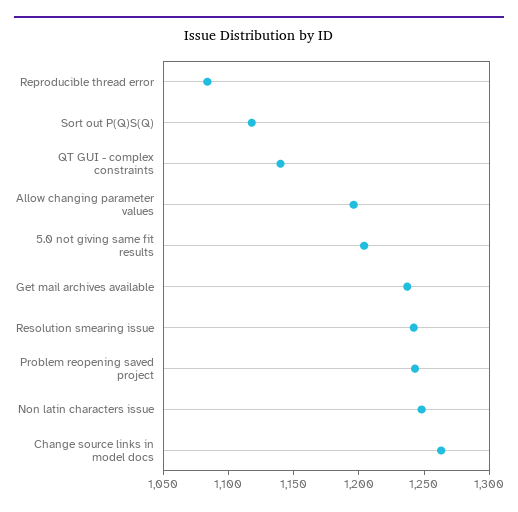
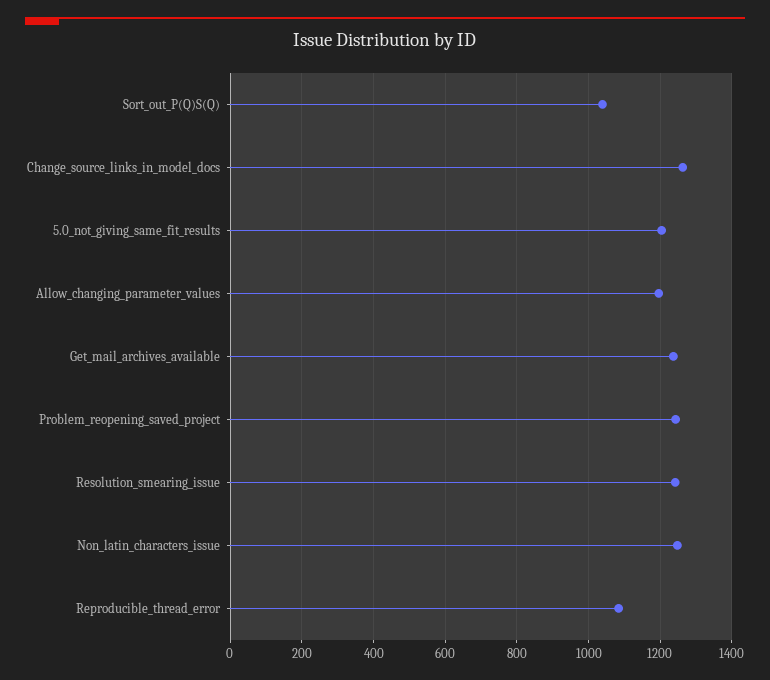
  {
    "Reproducible thread error": 1080,
-   "Sort out P(Q)S(Q)": 1120,
+   "Sort out P(Q)S(Q)": 1040,
-   "QT GUI - complex constraints": 1140,
    "Allow changing parameter values": 1200,
    "5.0 not giving same fit results": 1200,
    "Get mail archives available": 1240,
    "Resolution smearing issue": 1240,
    "Problem reopening saved project": 1240,
    "Non latin characters issue": 1250,
    "Change source links in model docs": 1260
  }

